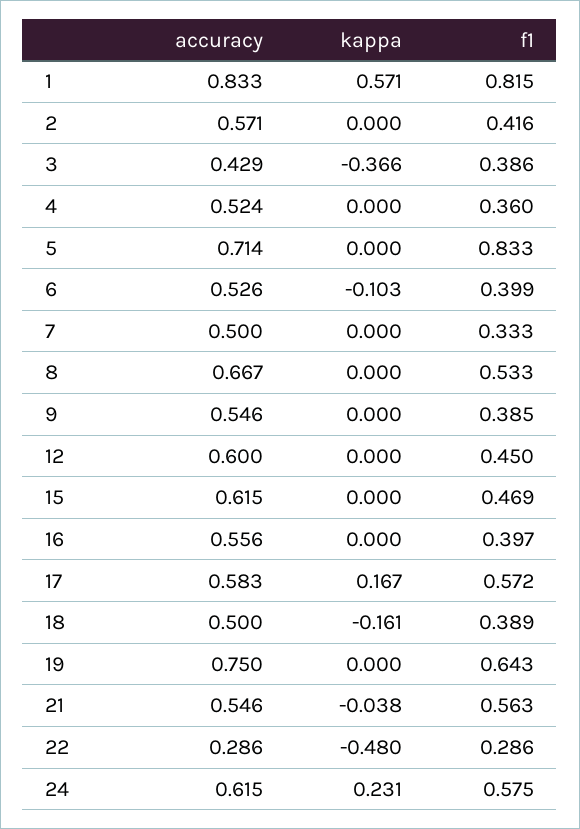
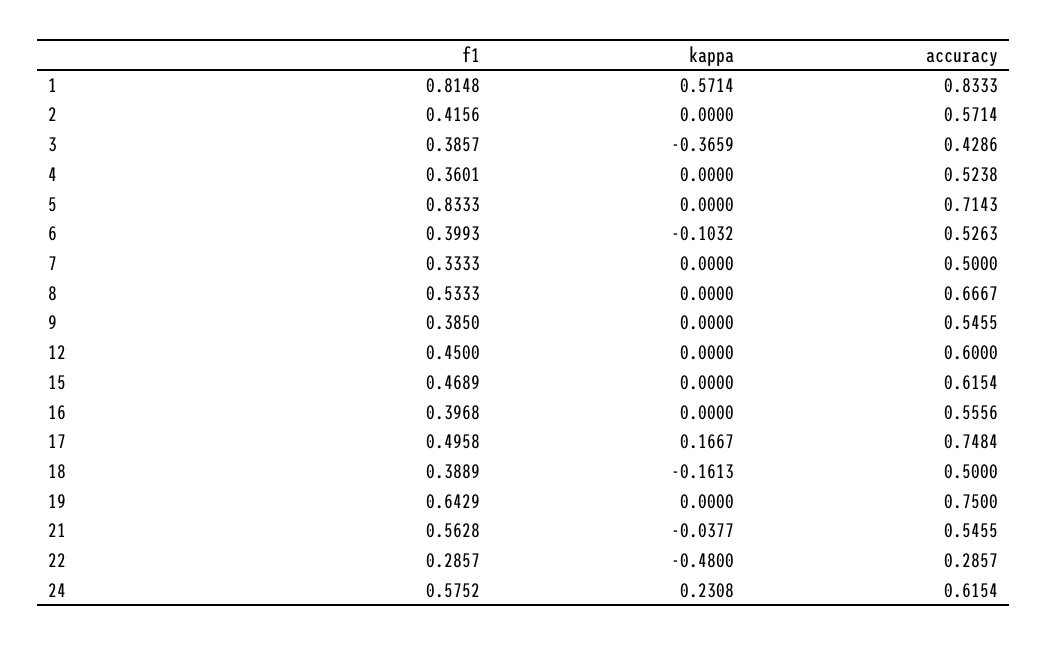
  {
    "accuracy": {
      "1": 0.8333,
      "2": 0.5714,
      "3": 0.4286,
      "4": 0.5238,
      "5": 0.7143,
      "6": 0.5263,
      "7": 0.5,
      "8": 0.6667,
      "9": 0.5455,
      "12": 0.6,
      "15": 0.6154,
      "16": 0.5556,
-     "17": 0.583,
+     "17": 0.7484,
      "18": 0.5,
      "19": 0.75,
      "21": 0.5455,
      "22": 0.2857,
      "24": 0.6154
    },
    "kappa": {
      "1": 0.5714,
      "2": 0,
      "3": -0.3659,
      "4": 0,
      "5": 0,
      "6": -0.1032,
      "7": 0,
      "8": 0,
      "9": 0,
      "12": 0,
      "15": 0,
      "16": 0,
      "17": 0.1667,
      "18": -0.1613,
      "19": 0,
      "21": -0.0377,
      "22": -0.48,
      "24": 0.2308
    },
    "f1": {
      "1": 0.8148,
      "2": 0.4156,
      "3": 0.3857,
      "4": 0.3601,
      "5": 0.8333,
      "6": 0.3993,
      "7": 0.3333,
      "8": 0.5333,
      "9": 0.385,
      "12": 0.45,
      "15": 0.4689,
      "16": 0.3968,
-     "17": 0.572,
+     "17": 0.4958,
      "18": 0.3889,
      "19": 0.6429,
      "21": 0.5628,
      "22": 0.2857,
      "24": 0.5752
    }
  }

